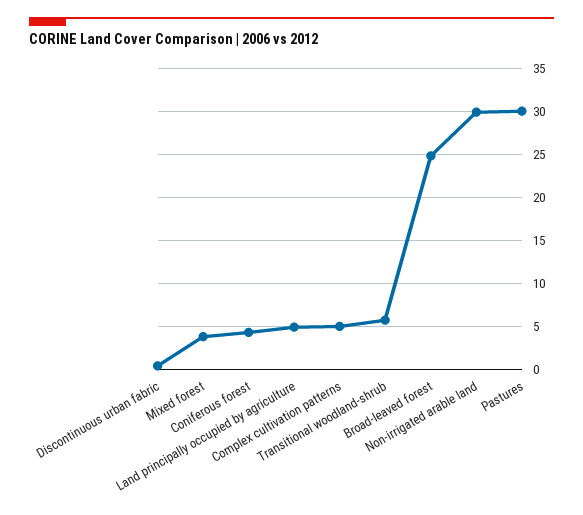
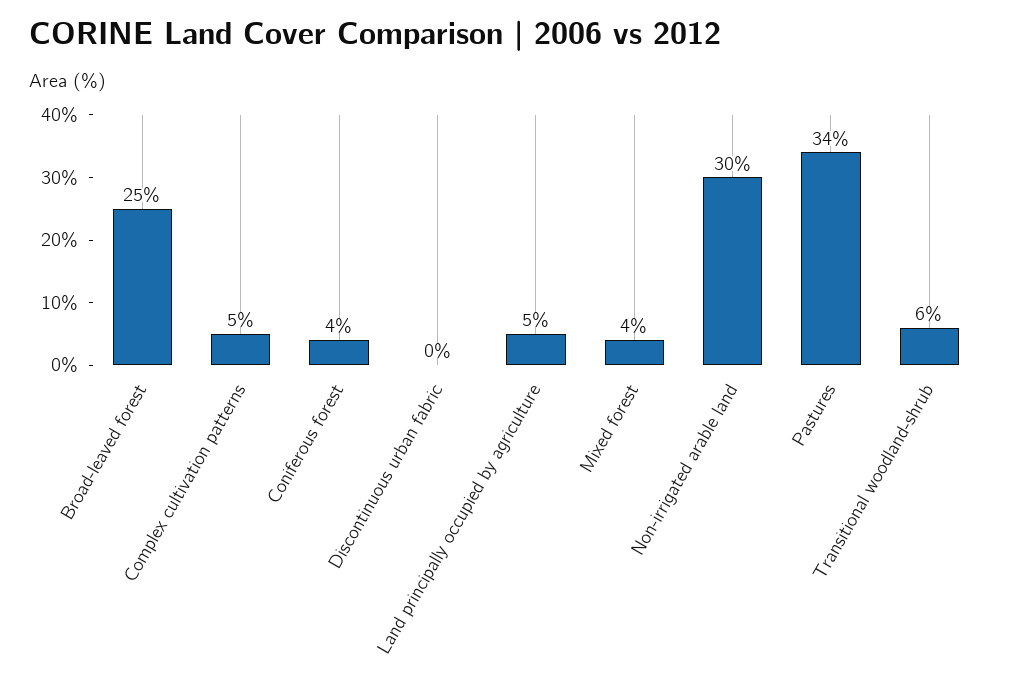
  {
    "Discontinuous urban fabric": 0,
    "Mixed forest": 4,
    "Coniferous forest": 4,
    "Land principally occupied by agriculture": 5,
    "Complex cultivation patterns": 5,
    "Transitional woodland-shrub": 6,
    "Broad-leaved forest": 25,
    "Non-irrigated arable land": 30,
-   "Pastures": 30
+   "Pastures": 34
  }

